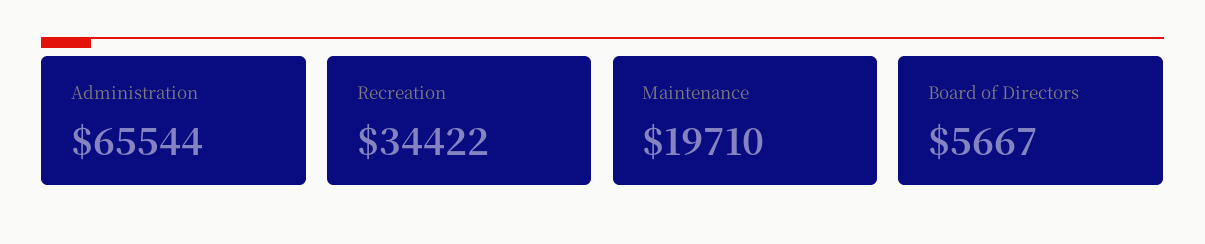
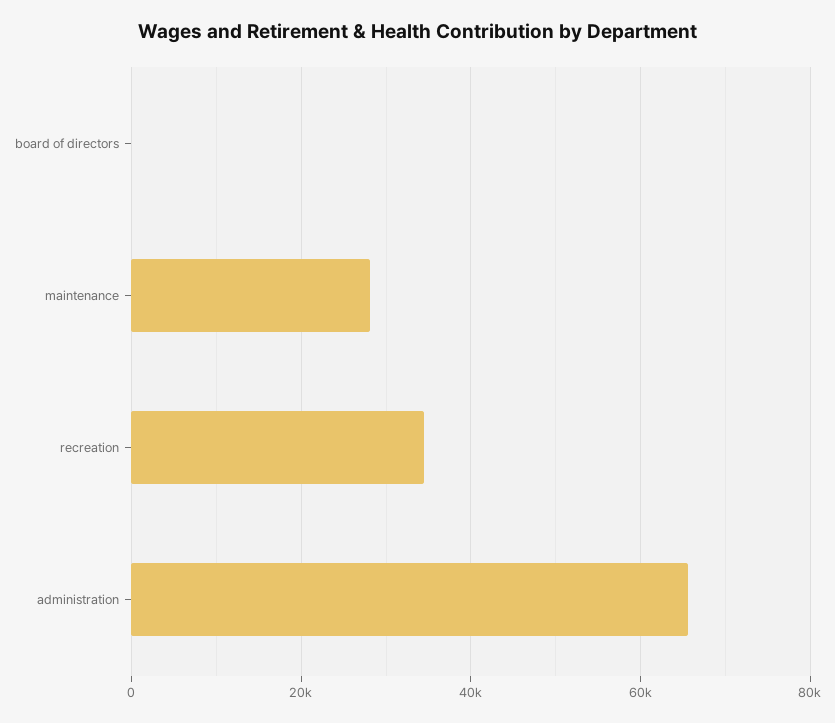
  {
    "Administration": 65544,
    "Recreation": 34422,
-   "Maintenance": 19710,
+   "Maintenance": 28000,
-   "Board of Directors": 5667
+   "Board of Directors": 0
  }

